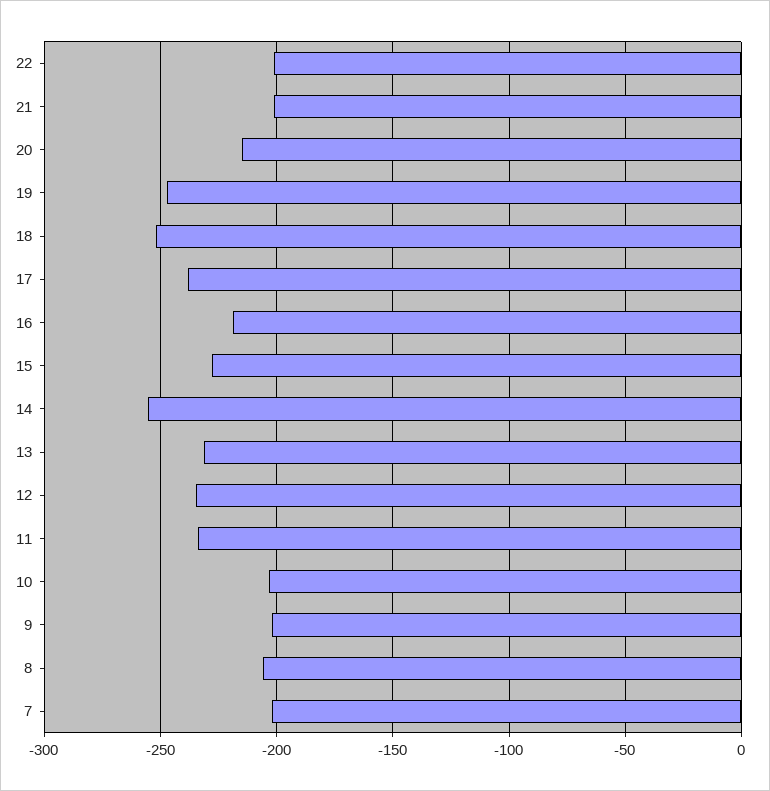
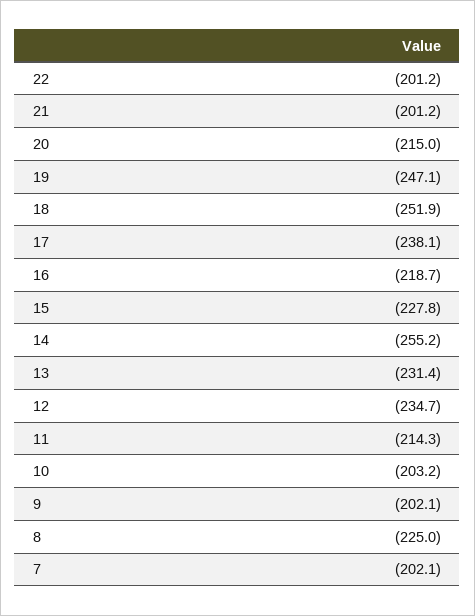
  {
    "22": -201.2,
    "21": -201.2,
    "20": -215,
    "19": -247.1,
    "18": -251.9,
    "17": -238.1,
    "16": -218.7,
    "15": -227.8,
    "14": -255.2,
    "13": -231.4,
    "12": -234.7,
-   "11": -235,
+   "11": -214.3,
    "10": -203.2,
    "9": -202.1,
-   "8": -205,
+   "8": -225,
    "7": -202.1
  }

